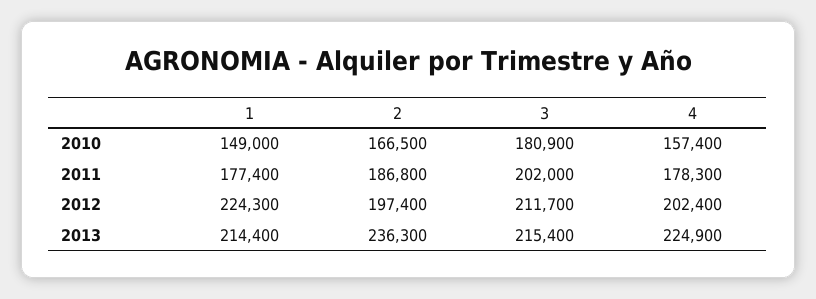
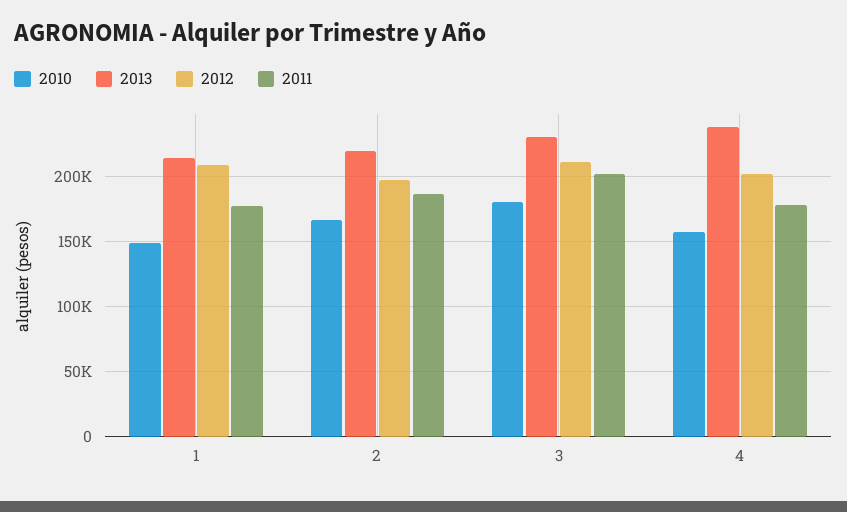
  {
    "2010": {
      "1": 149000,
      "2": 166500,
      "3": 180900,
      "4": 157400
    },
    "2011": {
      "1": 177400,
      "2": 186800,
      "3": 202000,
      "4": 178300
    },
    "2012": {
-     "1": 224300,
+     "1": 210000,
      "2": 197400,
      "3": 211700,
      "4": 202400
    },
    "2013": {
      "1": 214400,
-     "2": 236300,
+     "2": 220000,
-     "3": 215400,
+     "3": 230000,
-     "4": 224900
+     "4": 240000
    }
  }

